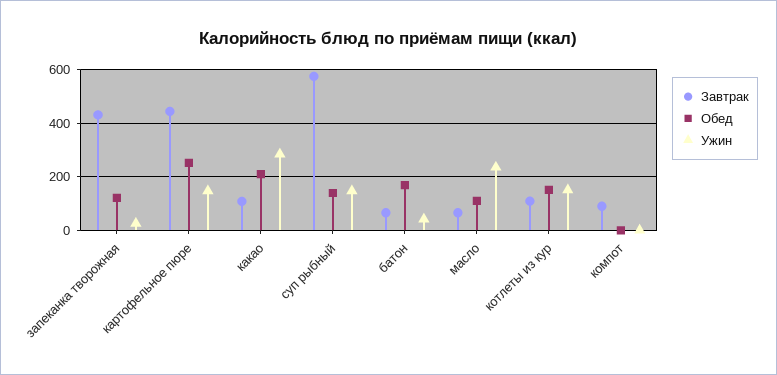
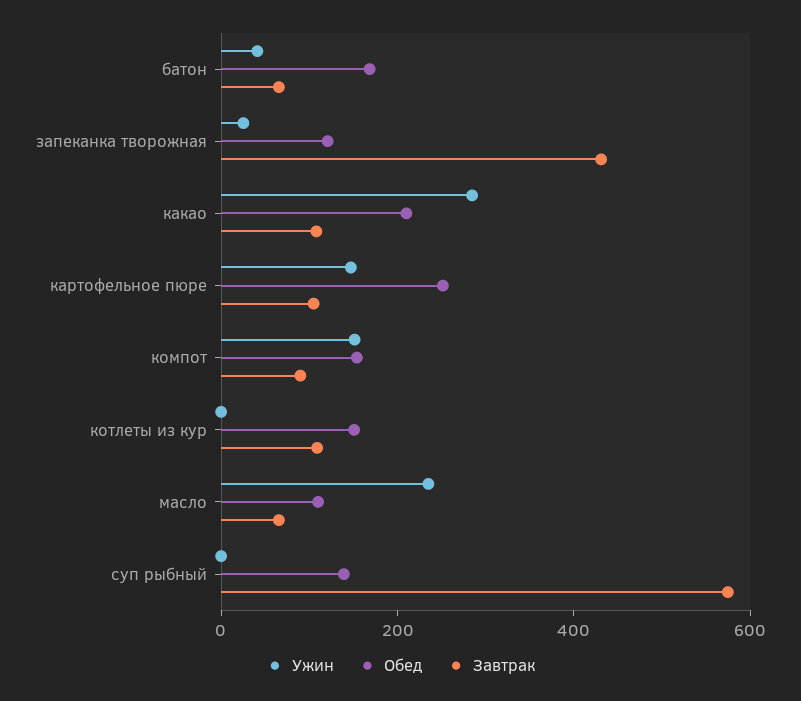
  {
    "Завтрак": {
      "запеканка творожная": 425,
-     "картофельное пюре": 450,
+     "картофельное пюре": 100,
      "какао": 100,
      "суп рыбный": 575,
      "батон": 75,
      "масло": 75,
      "котлеты из кур": 100,
      "компот": 100
    },
    "Обед": {
      "запеканка творожная": 125,
      "картофельное пюре": 250,
      "какао": 200,
      "суп рыбный": 150,
      "батон": 175,
      "масло": 100,
      "котлеты из кур": 150,
-     "компот": 0
+     "компот": 150
    },
    "Ужин": {
      "запеканка творожная": 25,
      "картофельное пюре": 150,
      "какао": 275,
-     "суп рыбный": 150,
+     "суп рыбный": 0,
      "батон": 50,
      "масло": 225,
-     "котлеты из кур": 150,
+     "котлеты из кур": 0,
-     "компот": 0
+     "компот": 150
    }
  }

